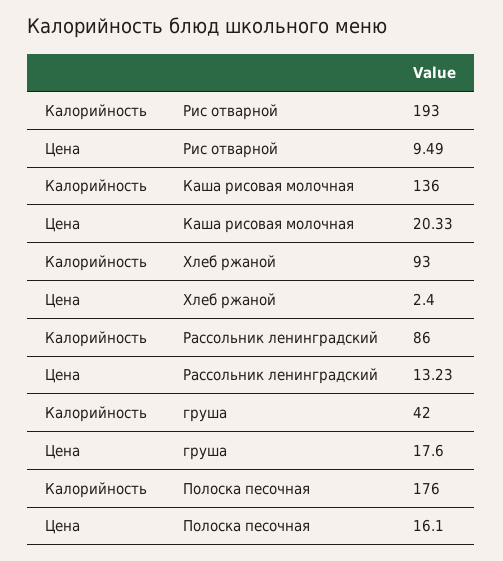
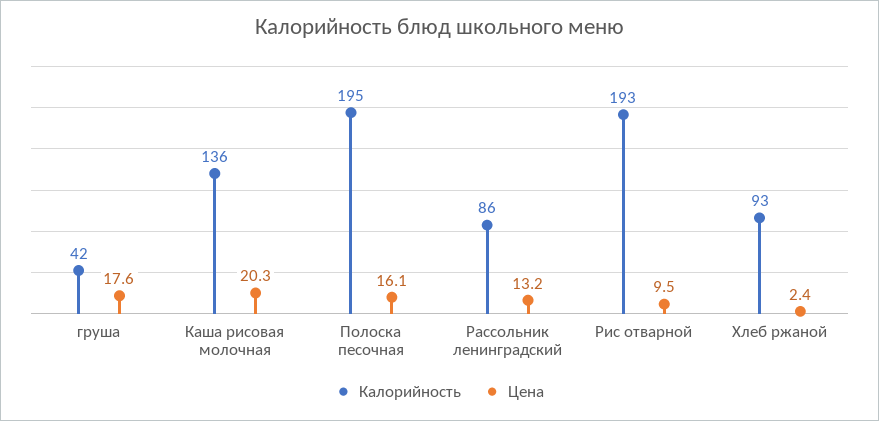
  {
    "Калорийность": {
      "Рис отварной": 193,
      "Каша рисовая молочная": 136,
      "Хлеб ржаной": 93,
      "Рассольник ленинградский": 86,
      "груша": 42,
-     "Полоска песочная": 176
+     "Полоска песочная": 195
    },
    "Цена": {
      "Рис отварной": 9.49,
      "Каша рисовая молочная": 20.33,
      "Хлеб ржаной": 2.4,
      "Рассольник ленинградский": 13.23,
      "груша": 17.6,
      "Полоска песочная": 16.1
    }
  }

